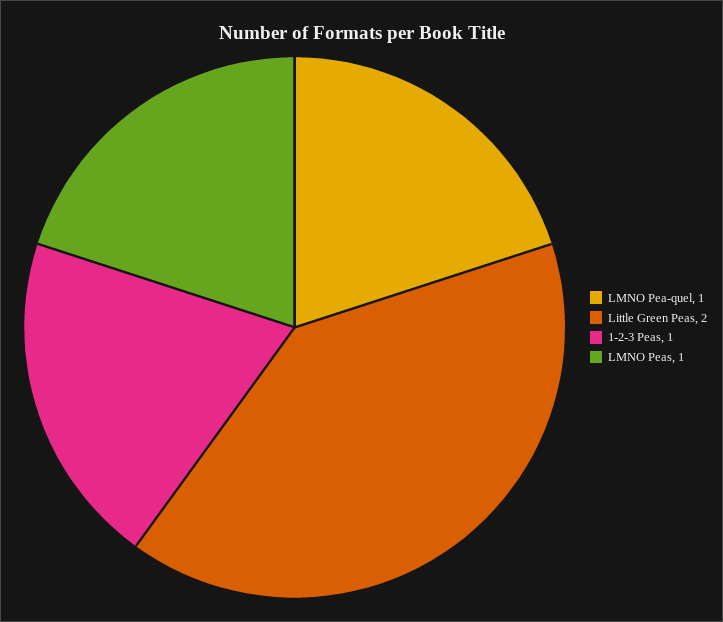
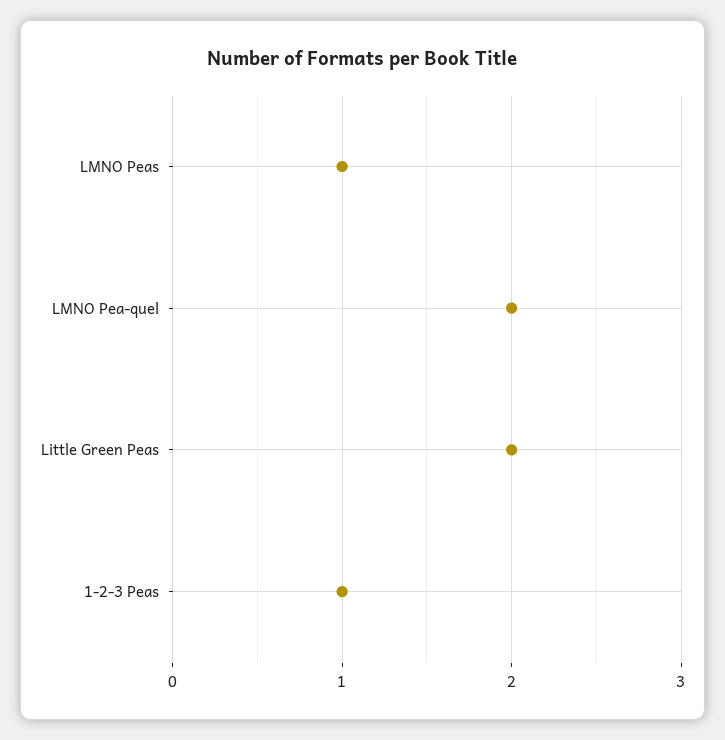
  {
-   "LMNO Pea-quel": 1,
+   "LMNO Pea-quel": 2,
    "Little Green Peas": 2,
    "1-2-3 Peas": 1,
    "LMNO Peas": 1
  }

